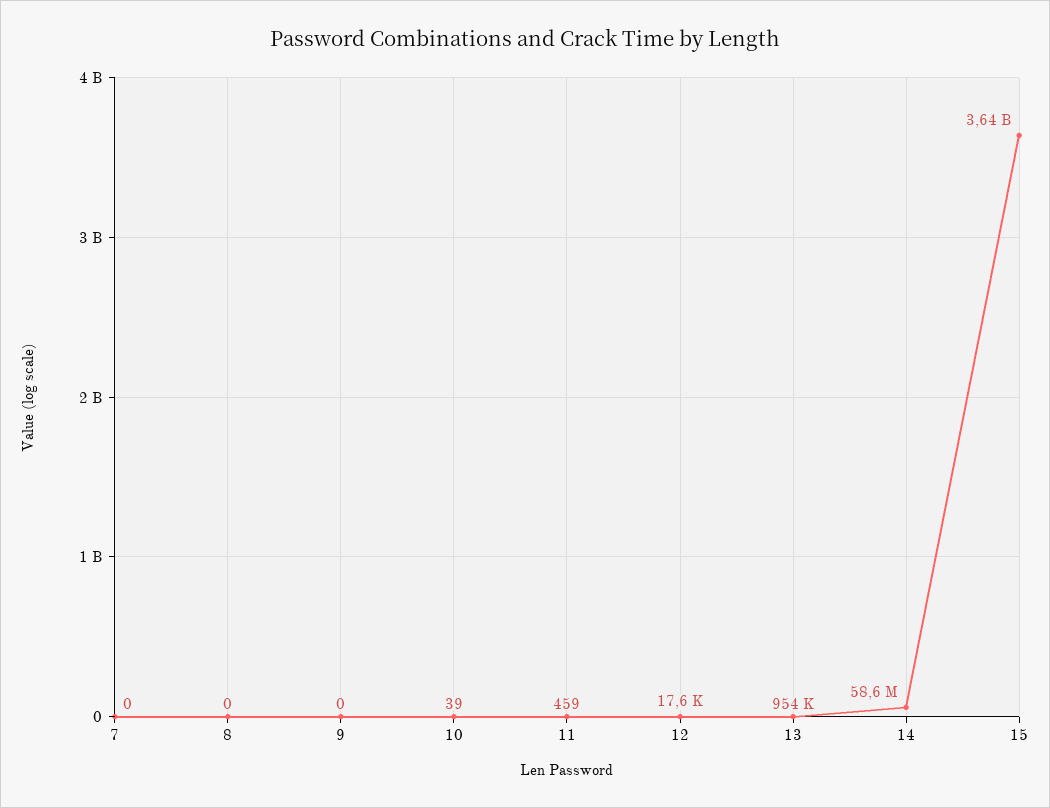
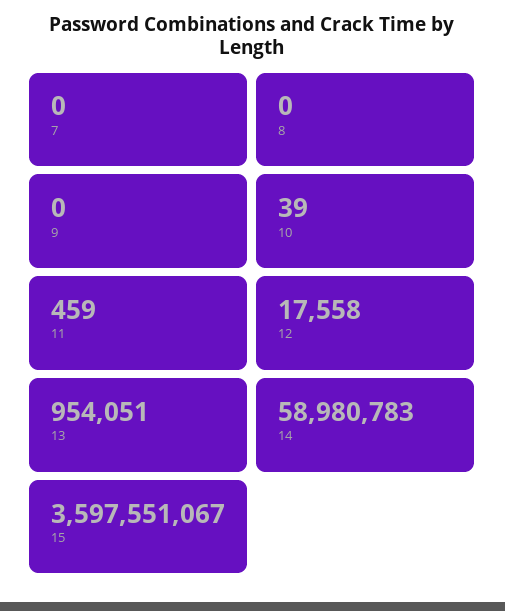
  {
    "7": 0,
    "8": 0,
    "9": 0,
    "10": 39,
    "11": 459,
    "12": 17558,
    "13": 954051,
-   "14": 58600000,
+   "14": 58980783,
-   "15": 3640000000
+   "15": 3597551067
  }

